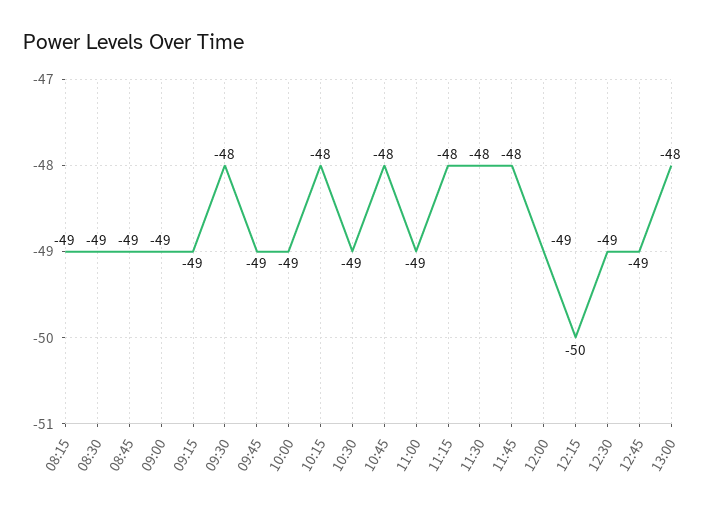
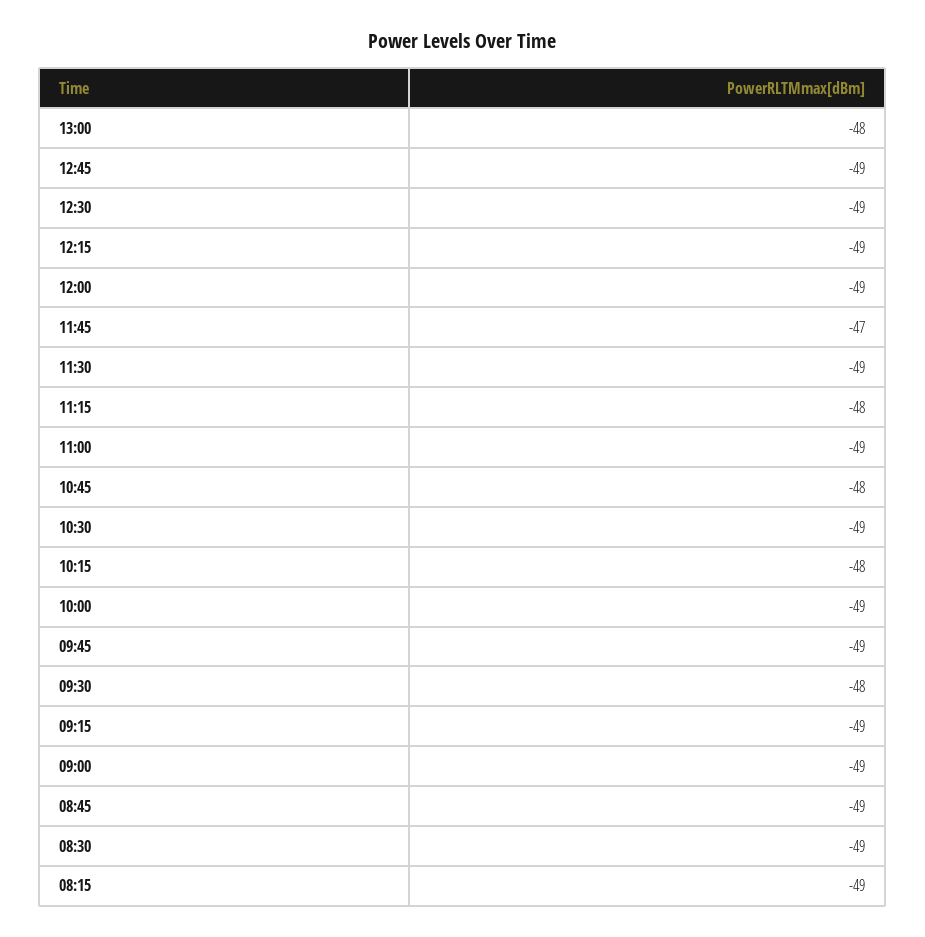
  {
    "08:15": -49,
    "08:30": -49,
    "08:45": -49,
    "09:00": -49,
    "09:15": -49,
    "09:30": -48,
    "09:45": -49,
    "10:00": -49,
    "10:15": -48,
    "10:30": -49,
    "10:45": -48,
    "11:00": -49,
    "11:15": -48,
-   "11:30": -48,
+   "11:30": -49,
-   "11:45": -48,
+   "11:45": -47,
    "12:00": -49,
-   "12:15": -50,
+   "12:15": -49,
    "12:30": -49,
    "12:45": -49,
    "13:00": -48
  }

